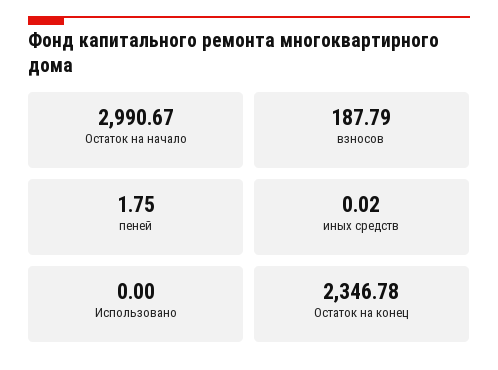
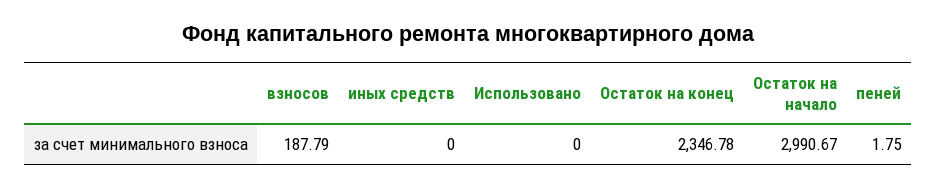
  {
    "Остаток на начало": 2990.67,
    "взносов": 187.79,
    "пеней": 1.75,
-   "иных средств": 0.02,
+   "иных средств": 0,
    "Использовано": 0,
    "Остаток на конец": 2346.78
  }

